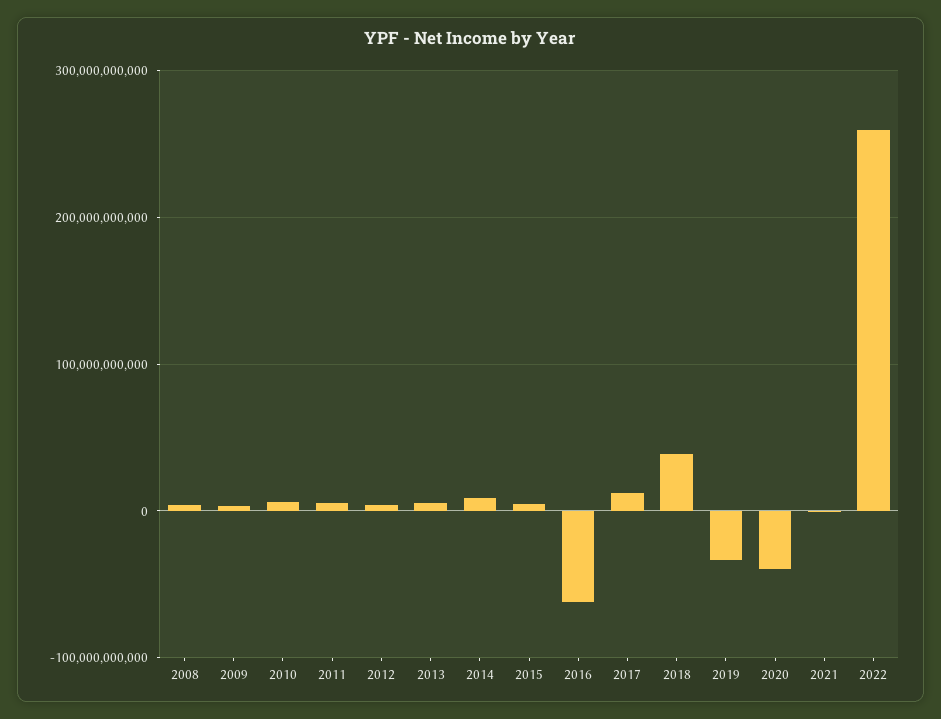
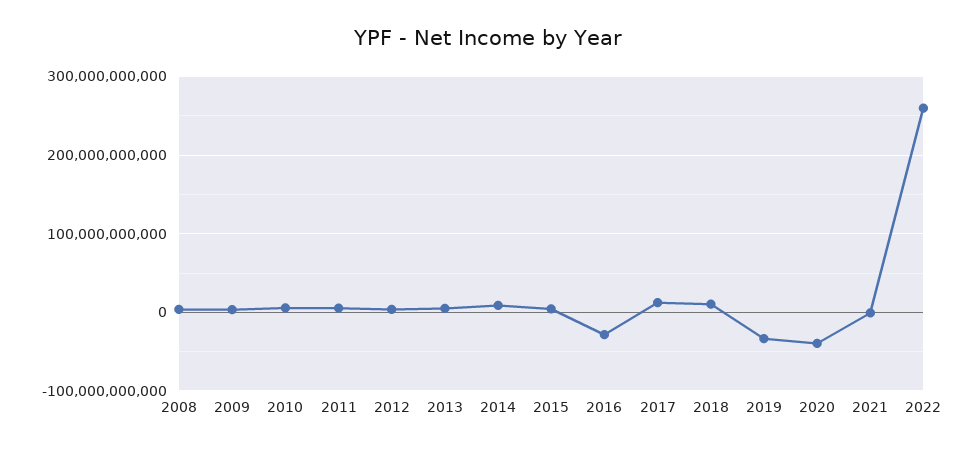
  {
    "2008": 0,
    "2009": 0,
    "2010": 10000000000,
    "2011": 10000000000,
    "2012": 0,
    "2013": 10000000000,
    "2014": 10000000000,
    "2015": 0,
-   "2016": -60000000000,
+   "2016": -30000000000,
    "2017": 10000000000,
-   "2018": 40000000000,
+   "2018": 10000000000,
    "2019": -30000000000,
    "2020": -40000000000,
    "2021": 0,
    "2022": 260000000000
  }

